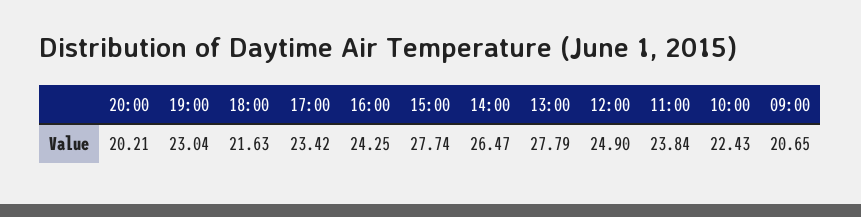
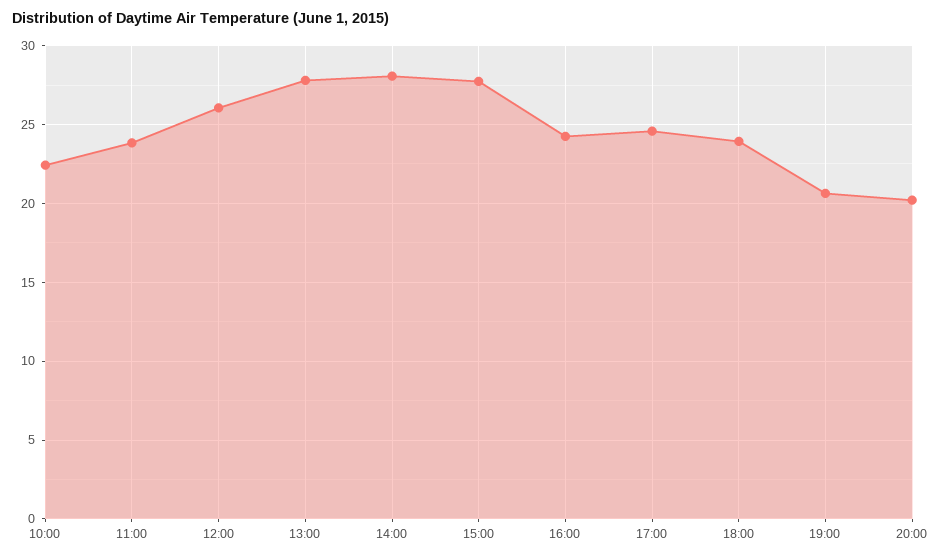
  {
    "20:00": 20.21,
-   "19:00": 23.04,
+   "19:00": 20.5,
-   "18:00": 21.63,
+   "18:00": 24,
-   "17:00": 23.42,
+   "17:00": 24.5,
    "16:00": 24.25,
    "15:00": 27.74,
-   "14:00": 26.47,
+   "14:00": 28,
    "13:00": 27.79,
-   "12:00": 24.9,
+   "12:00": 26,
    "11:00": 23.84,
-   "10:00": 22.43,
+   "10:00": 22.43
-   "09:00": 20.65
  }

